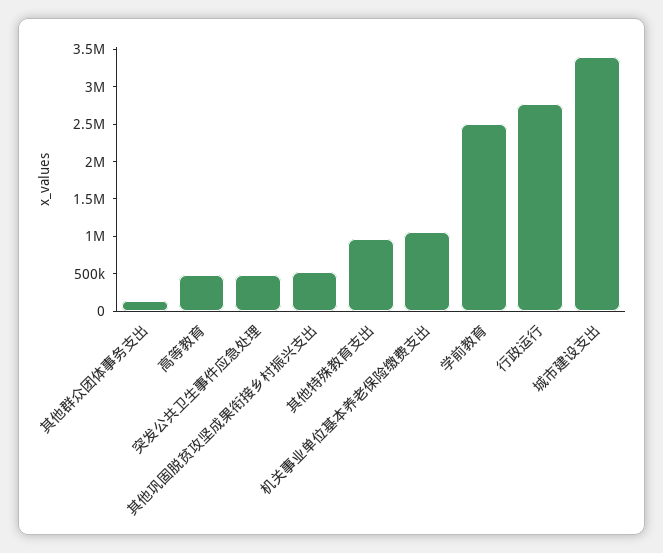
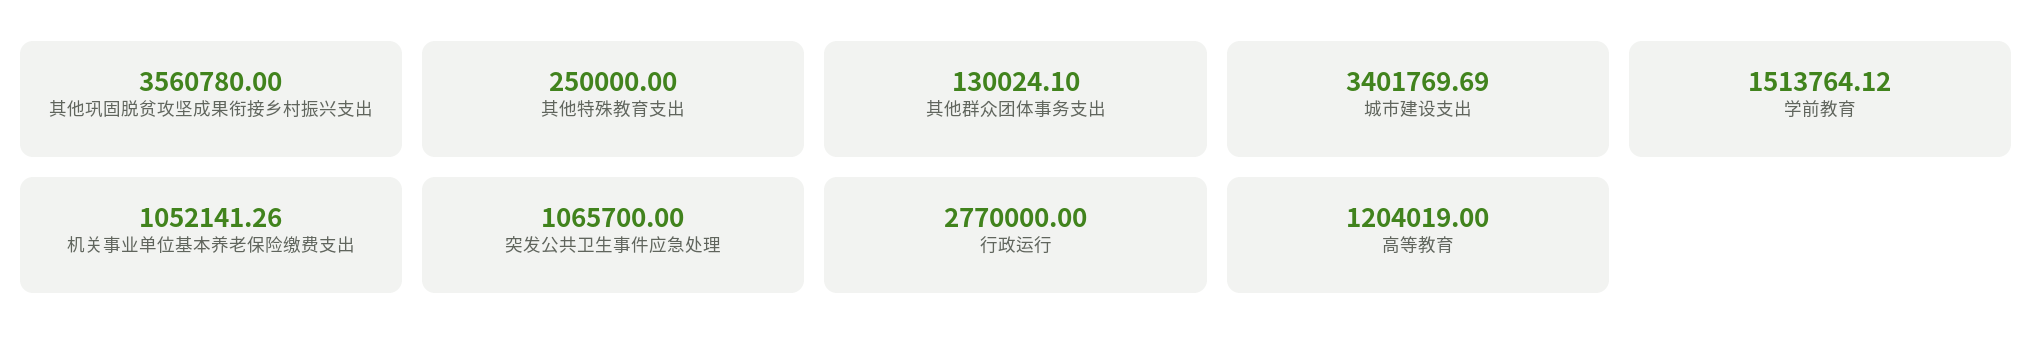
  {
    "其他群众团体事务支出": 130024.1,
-   "高等教育": 500000,
+   "高等教育": 1204019,
-   "突发公共卫生事件应急处理": 500000,
+   "突发公共卫生事件应急处理": 1065700,
-   "其他巩固脱贫攻坚成果衔接乡村振兴支出": 500000,
+   "其他巩固脱贫攻坚成果衔接乡村振兴支出": 3560780,
-   "其他特殊教育支出": 1000000,
+   "其他特殊教育支出": 250000,
    "机关事业单位基本养老保险缴费支出": 1052141.26,
-   "学前教育": 2500000,
+   "学前教育": 1513764.12,
    "行政运行": 2770000,
    "城市建设支出": 3401769.69
  }

